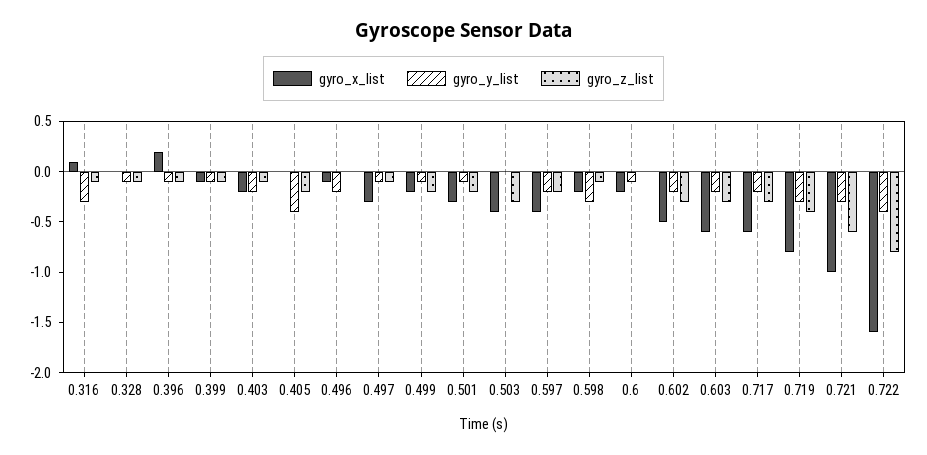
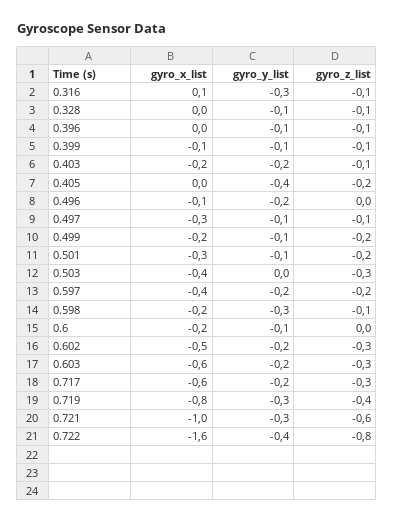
  {
    "gyro_x_list": {
      "0.316": 0.1,
      "0.328": 0,
-     "0.396": 0.2,
+     "0.396": 0,
      "0.399": -0.1,
      "0.403": -0.2,
      "0.405": 0,
      "0.496": -0.1,
      "0.497": -0.3,
      "0.499": -0.2,
      "0.501": -0.3,
      "0.503": -0.4,
      "0.597": -0.4,
      "0.598": -0.2,
      "0.6": -0.2,
      "0.602": -0.5,
      "0.603": -0.6,
      "0.717": -0.6,
      "0.719": -0.8,
      "0.721": -1,
      "0.722": -1.6
    },
    "gyro_y_list": {
      "0.316": -0.3,
      "0.328": -0.1,
      "0.396": -0.1,
      "0.399": -0.1,
      "0.403": -0.2,
      "0.405": -0.4,
      "0.496": -0.2,
      "0.497": -0.1,
      "0.499": -0.1,
      "0.501": -0.1,
      "0.503": 0,
      "0.597": -0.2,
      "0.598": -0.3,
      "0.6": -0.1,
      "0.602": -0.2,
      "0.603": -0.2,
      "0.717": -0.2,
      "0.719": -0.3,
      "0.721": -0.3,
      "0.722": -0.4
    },
    "gyro_z_list": {
      "0.316": -0.1,
      "0.328": -0.1,
      "0.396": -0.1,
      "0.399": -0.1,
      "0.403": -0.1,
      "0.405": -0.2,
      "0.496": 0,
      "0.497": -0.1,
      "0.499": -0.2,
      "0.501": -0.2,
      "0.503": -0.3,
      "0.597": -0.2,
      "0.598": -0.1,
      "0.6": 0,
      "0.602": -0.3,
      "0.603": -0.3,
      "0.717": -0.3,
      "0.719": -0.4,
      "0.721": -0.6,
      "0.722": -0.8
    }
  }

